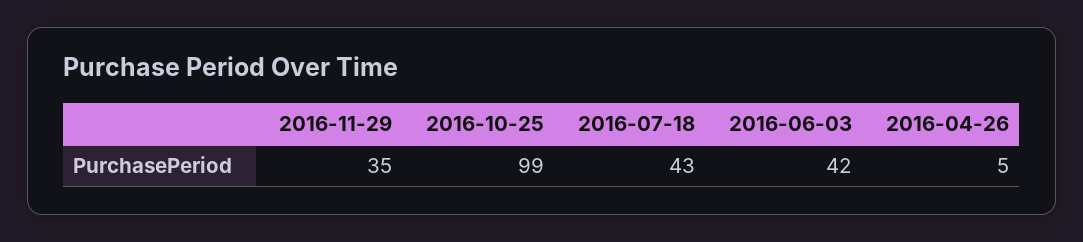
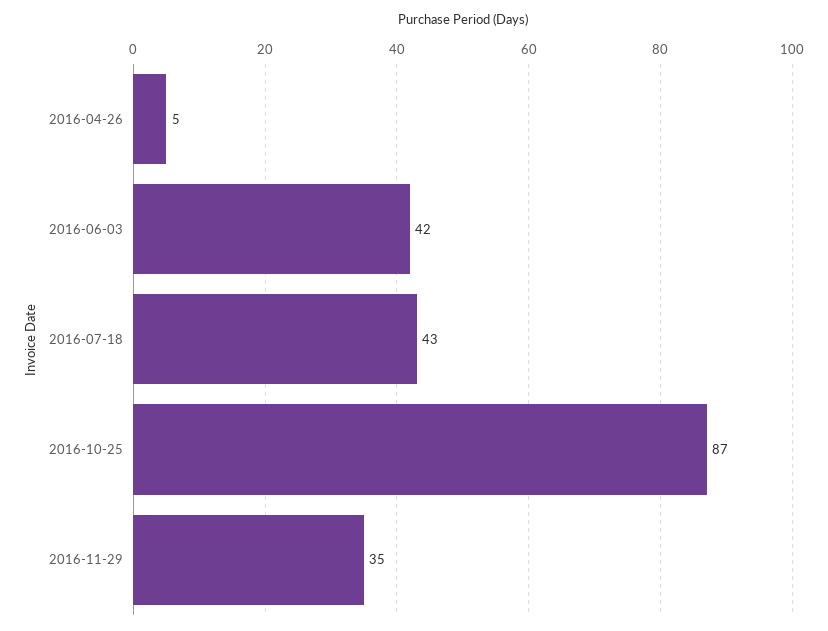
  {
    "2016-11-29": 35,
-   "2016-10-25": 99,
+   "2016-10-25": 87,
    "2016-07-18": 43,
    "2016-06-03": 42,
    "2016-04-26": 5
  }

